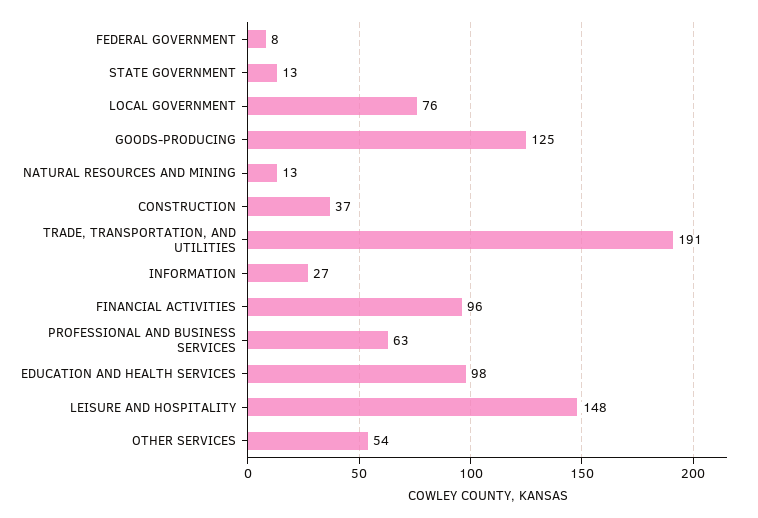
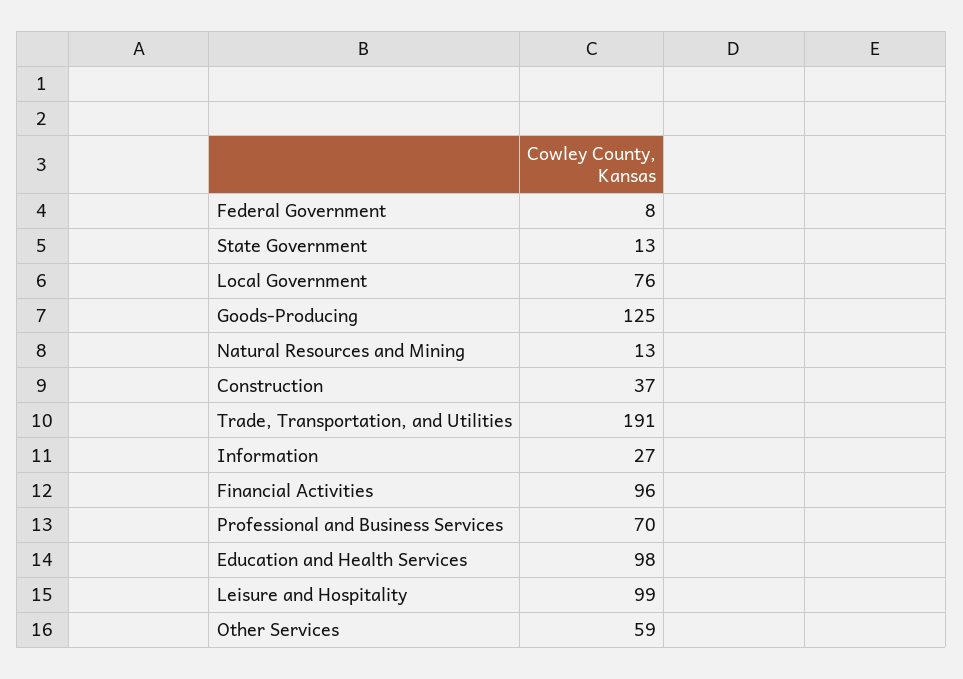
  {
    "FEDERAL GOVERNMENT": 8,
    "STATE GOVERNMENT": 13,
    "LOCAL GOVERNMENT": 76,
    "GOODS-PRODUCING": 125,
    "NATURAL RESOURCES AND MINING": 13,
    "CONSTRUCTION": 37,
    "TRADE, TRANSPORTATION, AND UTILITIES": 191,
    "INFORMATION": 27,
    "FINANCIAL ACTIVITIES": 96,
-   "PROFESSIONAL AND BUSINESS SERVICES": 63,
+   "PROFESSIONAL AND BUSINESS SERVICES": 70,
    "EDUCATION AND HEALTH SERVICES": 98,
-   "LEISURE AND HOSPITALITY": 148,
+   "LEISURE AND HOSPITALITY": 99,
-   "OTHER SERVICES": 54
+   "OTHER SERVICES": 59
  }

